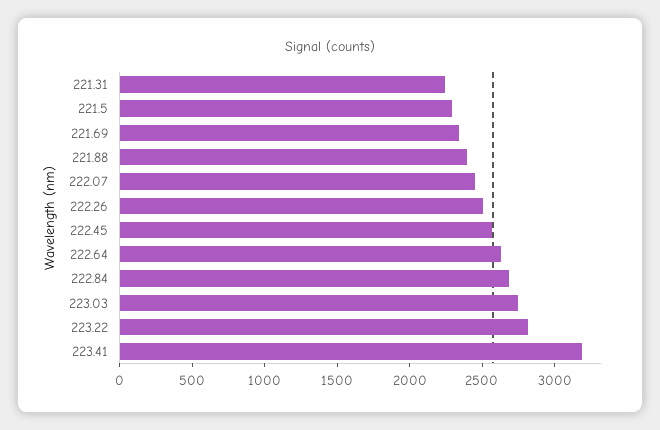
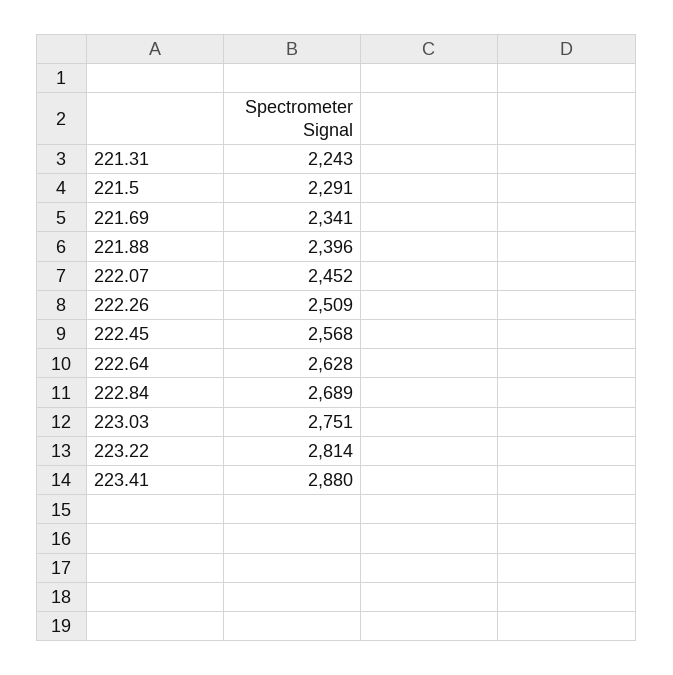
  {
    "221.31": 2243,
    "221.5": 2291,
    "221.69": 2341,
    "221.88": 2396,
    "222.07": 2452,
    "222.26": 2509,
    "222.45": 2568,
    "222.64": 2628,
    "222.84": 2689,
    "223.03": 2751,
    "223.22": 2814,
-   "223.41": 3200
+   "223.41": 2880
  }

